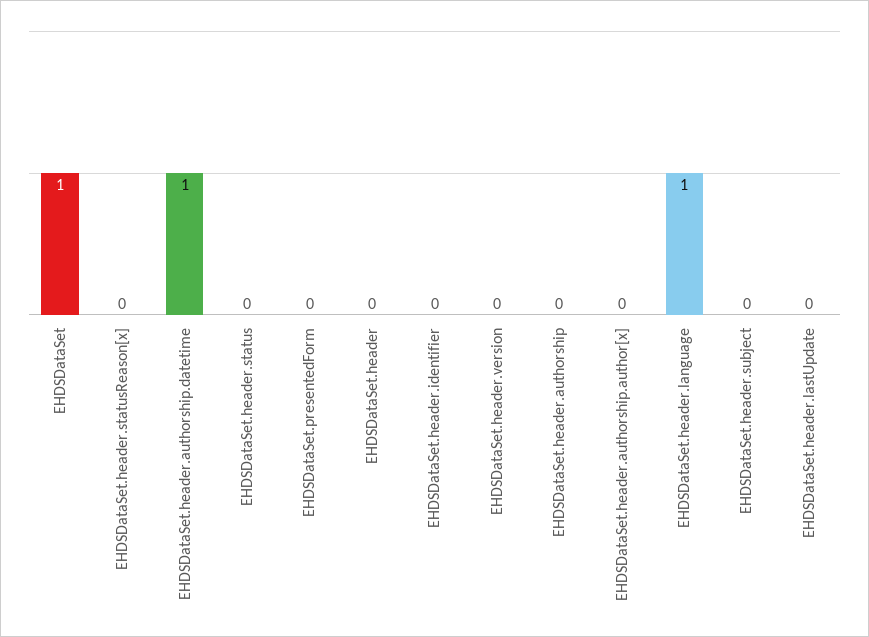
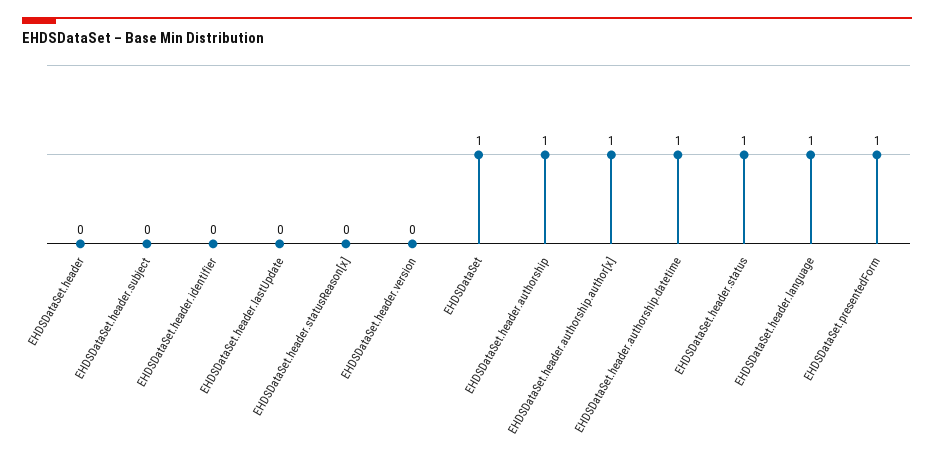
  {
    "EHDSDataSet": 1,
    "EHDSDataSet.header.statusReason[x]": 0,
    "EHDSDataSet.header.authorship.datetime": 1,
-   "EHDSDataSet.header.status": 0,
+   "EHDSDataSet.header.status": 1,
-   "EHDSDataSet.presentedForm": 0,
+   "EHDSDataSet.presentedForm": 1,
    "EHDSDataSet.header": 0,
    "EHDSDataSet.header.identifier": 0,
    "EHDSDataSet.header.version": 0,
-   "EHDSDataSet.header.authorship": 0,
+   "EHDSDataSet.header.authorship": 1,
-   "EHDSDataSet.header.authorship.author[x]": 0,
+   "EHDSDataSet.header.authorship.author[x]": 1,
    "EHDSDataSet.header.language": 1,
    "EHDSDataSet.header.subject": 0,
    "EHDSDataSet.header.lastUpdate": 0
  }

